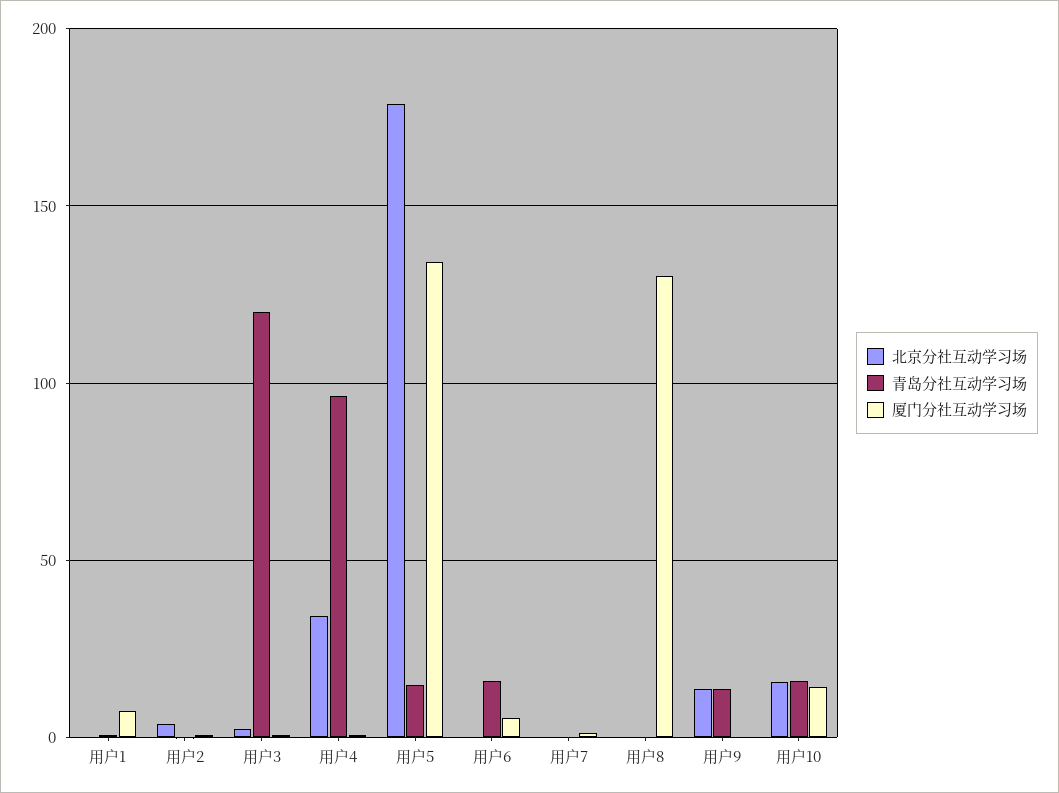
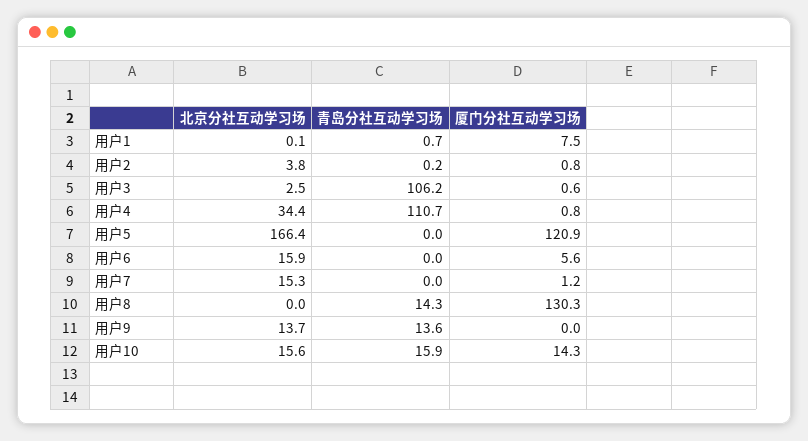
  {
    "北京分社互动学习场": {
      "用户1": 0.1,
      "用户2": 3.8,
      "用户3": 2.5,
      "用户4": 34.4,
-     "用户5": 180,
+     "用户5": 166.4,
-     "用户6": 0,
+     "用户6": 15.9,
-     "用户7": 0,
+     "用户7": 15.3,
      "用户8": 0,
      "用户9": 13.7,
      "用户10": 15.6
    },
    "青岛分社互动学习场": {
      "用户1": 0.7,
      "用户2": 0.2,
-     "用户3": 120,
+     "用户3": 106.2,
-     "用户4": 95,
+     "用户4": 110.7,
-     "用户5": 15,
+     "用户5": 0,
-     "用户6": 15,
+     "用户6": 0,
      "用户7": 0,
-     "用户8": 0,
+     "用户8": 14.3,
      "用户9": 13.6,
      "用户10": 15.9
    },
    "厦门分社互动学习场": {
      "用户1": 7.5,
      "用户2": 0.8,
      "用户3": 0.6,
      "用户4": 0.8,
-     "用户5": 135,
+     "用户5": 120.9,
      "用户6": 5.6,
      "用户7": 1.2,
      "用户8": 130.3,
      "用户9": 0,
      "用户10": 14.3
    }
  }

